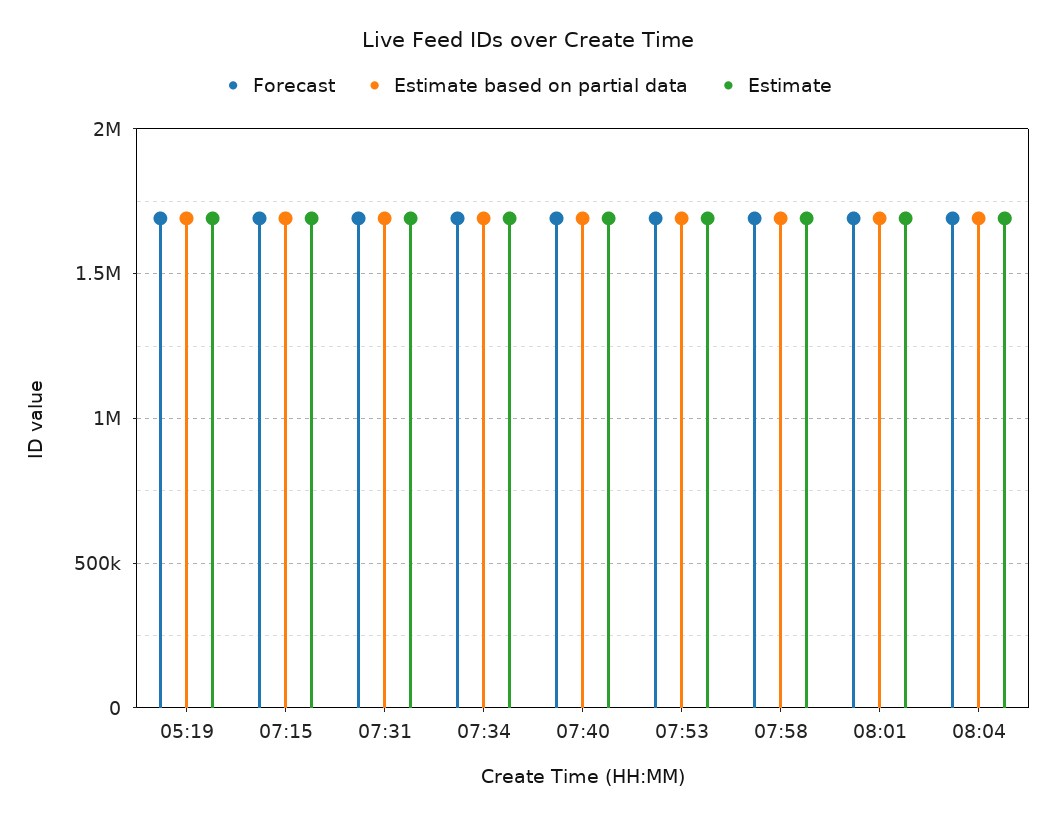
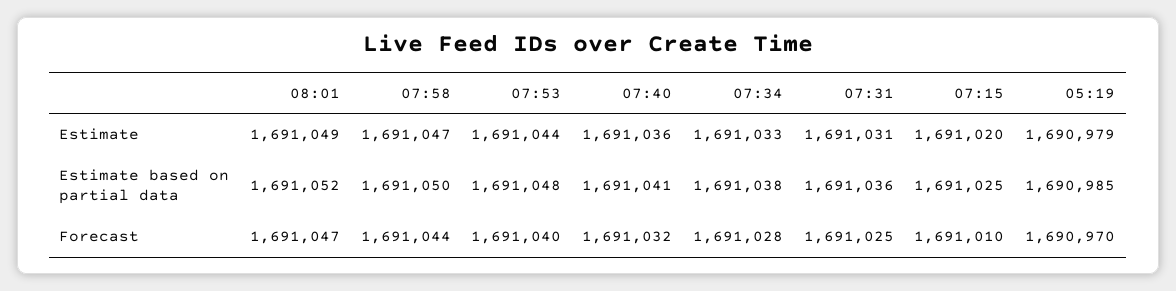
  {
    "Forecast": {
      "05:19": 1690970,
      "07:15": 1691010,
      "07:31": 1691025,
      "07:34": 1691028,
      "07:40": 1691032,
      "07:53": 1691040,
      "07:58": 1691044,
-     "08:01": 1691047,
+     "08:01": 1691047
-     "08:04": 1700000
    },
    "Estimate based on partial data": {
      "05:19": 1690985,
      "07:15": 1691025,
      "07:31": 1691036,
      "07:34": 1691038,
      "07:40": 1691041,
      "07:53": 1691048,
      "07:58": 1691050,
-     "08:01": 1691052,
+     "08:01": 1691052
-     "08:04": 1700000
    },
    "Estimate": {
      "05:19": 1690979,
      "07:15": 1691020,
      "07:31": 1691031,
      "07:34": 1691033,
      "07:40": 1691036,
      "07:53": 1691044,
      "07:58": 1691047,
-     "08:01": 1691049,
+     "08:01": 1691049
-     "08:04": 1700000
    }
  }

